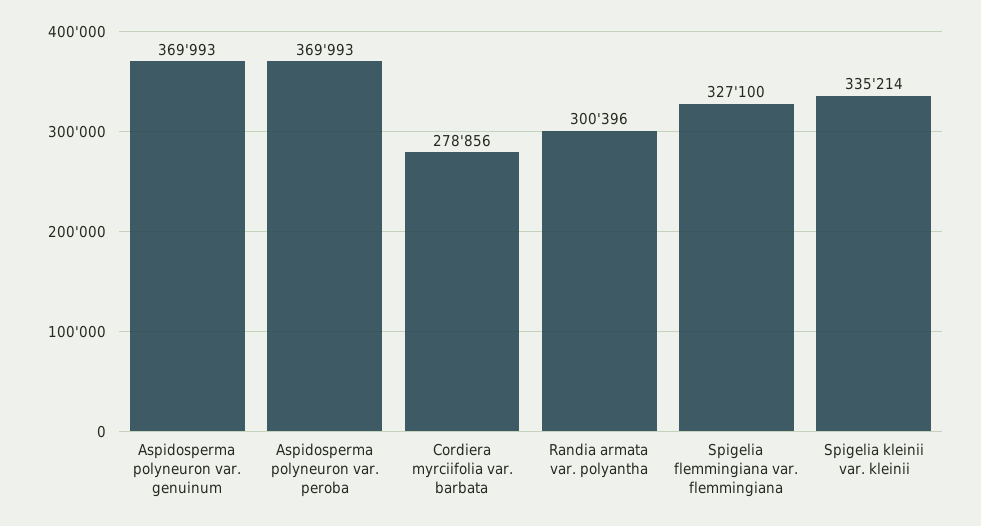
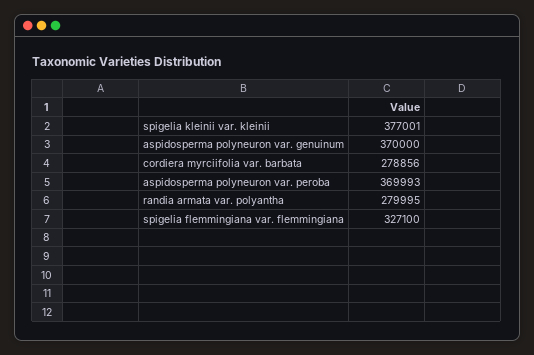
  {
-   "Aspidosperma polyneuron var. genuinum": 369993,
+   "Aspidosperma polyneuron var. genuinum": 370000,
    "Aspidosperma polyneuron var. peroba": 369993,
    "Cordiera myrciifolia var. barbata": 278856,
-   "Randia armata var. polyantha": 300396,
+   "Randia armata var. polyantha": 279995,
    "Spigelia flemmingiana var. flemmingiana": 327100,
-   "Spigelia kleinii var. kleinii": 335214
+   "Spigelia kleinii var. kleinii": 377001
  }

